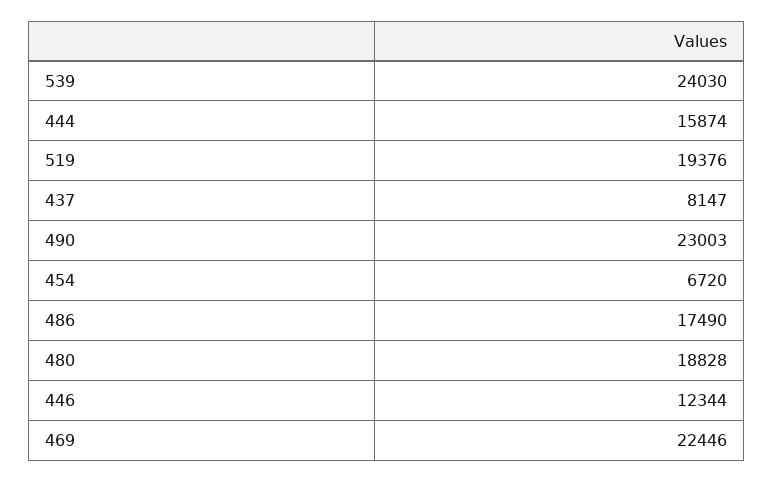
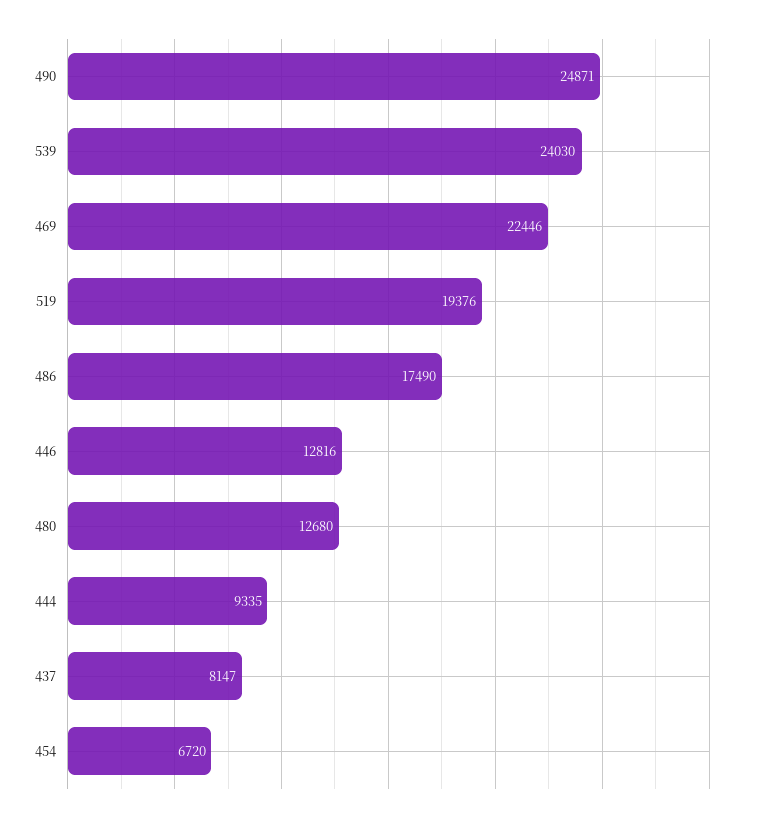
  {
    "539": 24030,
-   "444": 15874,
+   "444": 9335,
    "519": 19376,
    "437": 8147,
-   "490": 23003,
+   "490": 24871,
    "454": 6720,
    "486": 17490,
-   "480": 18828,
+   "480": 12680,
-   "446": 12344,
+   "446": 12816,
    "469": 22446
  }

